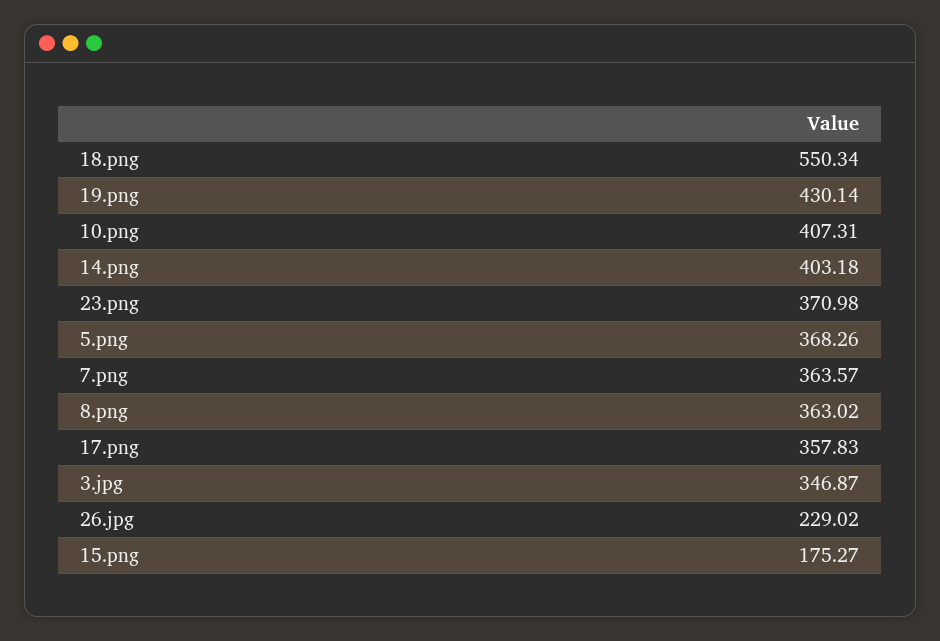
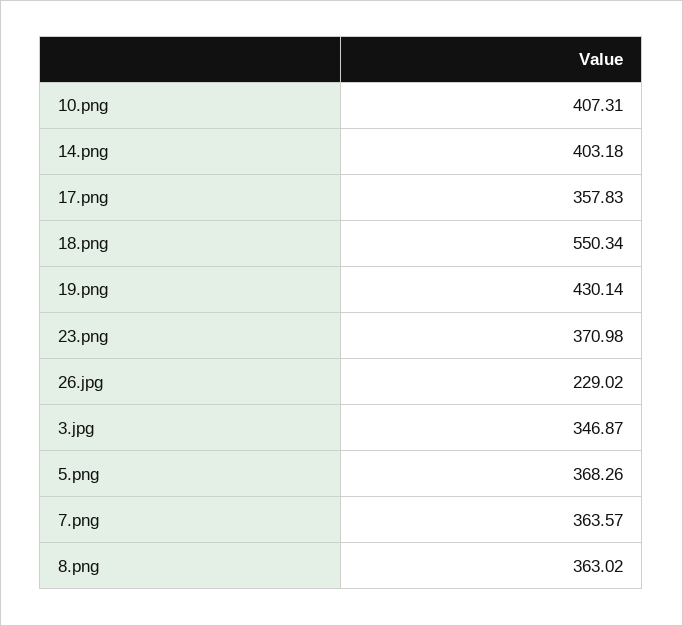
  {
    "18.png": 550.34,
    "19.png": 430.14,
    "10.png": 407.31,
    "14.png": 403.18,
    "23.png": 370.98,
    "5.png": 368.26,
    "7.png": 363.57,
    "8.png": 363.02,
    "17.png": 357.83,
    "3.jpg": 346.87,
-   "26.jpg": 229.02,
+   "26.jpg": 229.02
-   "15.png": 175.27
  }

